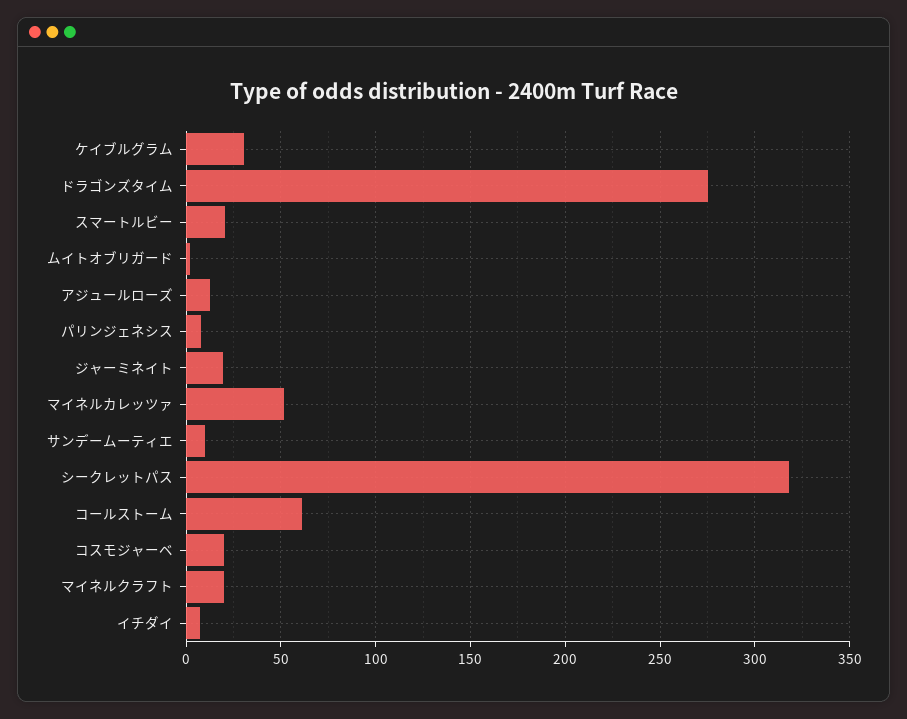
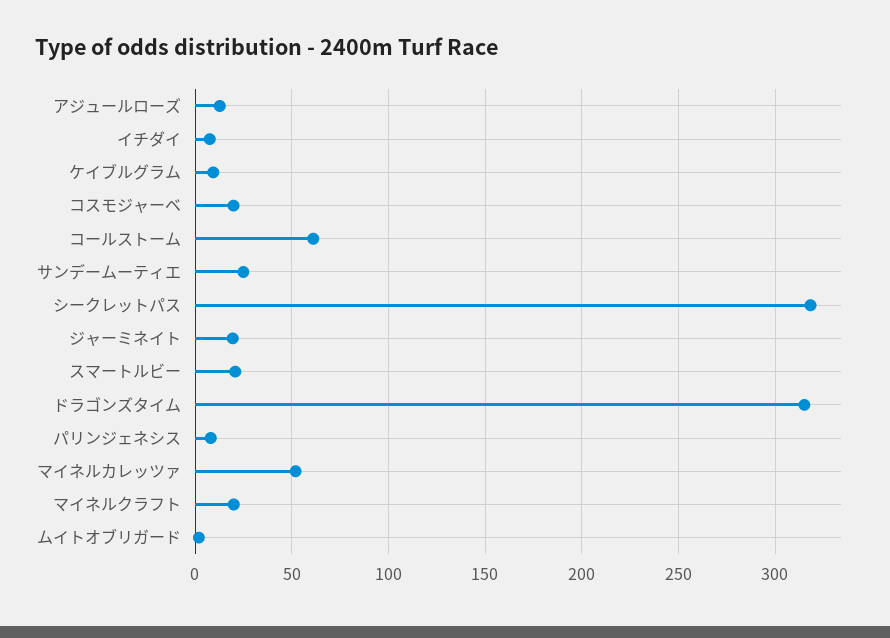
  {
-   "ケイブルグラム": 30,
+   "ケイブルグラム": 10,
-   "ドラゴンズタイム": 275,
+   "ドラゴンズタイム": 315,
    "スマートルビー": 20,
    "ムイトオブリガード": 0,
    "アジュールローズ": 15,
    "パリンジェネシス": 10,
    "ジャーミネイト": 20,
    "マイネルカレッツァ": 50,
-   "サンデームーティエ": 10,
+   "サンデームーティエ": 25,
    "シークレットパス": 320,
    "コールストーム": 60,
    "コスモジャーベ": 20,
    "マイネルクラフト": 20,
    "イチダイ": 10
  }

